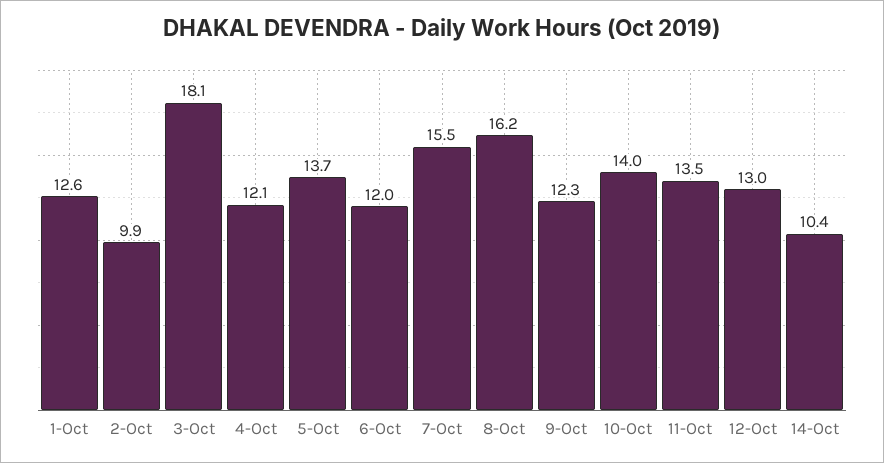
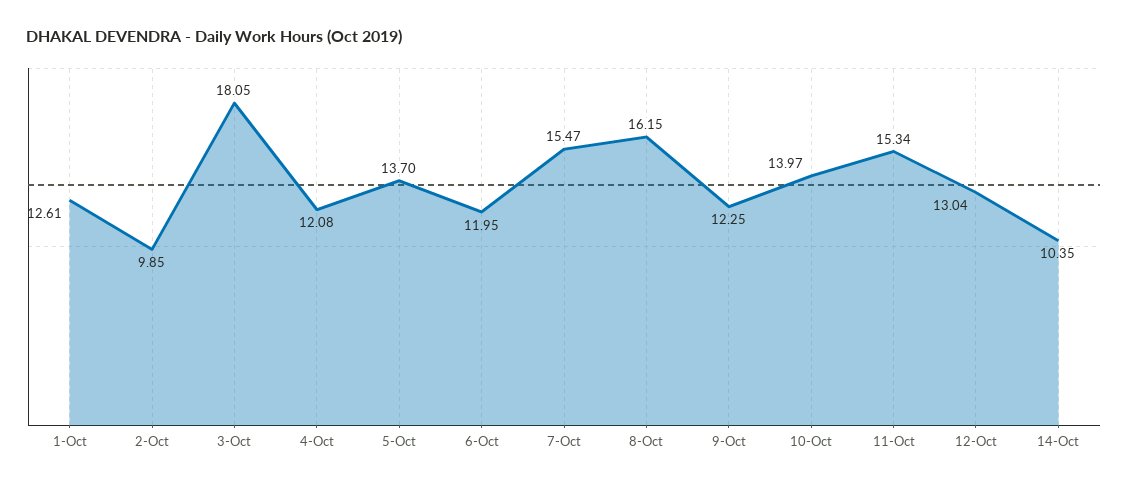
  {
    "1-Oct": 12.61,
    "2-Oct": 9.85,
    "3-Oct": 18.05,
    "4-Oct": 12.08,
    "5-Oct": 13.7,
    "6-Oct": 11.95,
    "7-Oct": 15.47,
    "8-Oct": 16.15,
    "9-Oct": 12.25,
    "10-Oct": 13.97,
-   "11-Oct": 13.5,
+   "11-Oct": 15.34,
    "12-Oct": 13.04,
    "14-Oct": 10.35
  }

